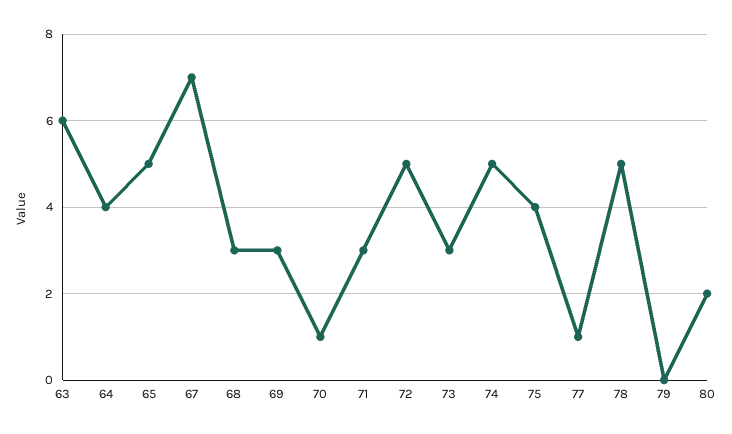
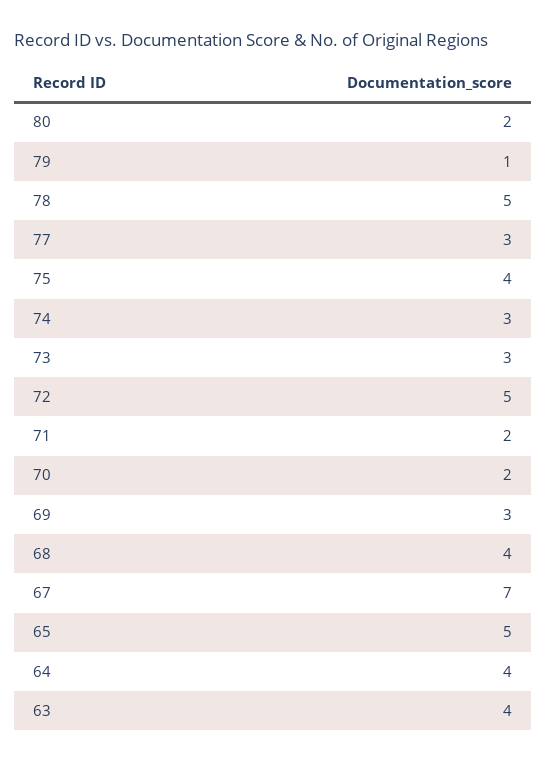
  {
-   "63": 6,
+   "63": 4,
    "64": 4,
    "65": 5,
    "67": 7,
-   "68": 3,
+   "68": 4,
    "69": 3,
-   "70": 1,
+   "70": 2,
-   "71": 3,
+   "71": 2,
    "72": 5,
    "73": 3,
-   "74": 5,
+   "74": 3,
    "75": 4,
-   "77": 1,
+   "77": 3,
    "78": 5,
-   "79": 0,
+   "79": 1,
    "80": 2
  }

